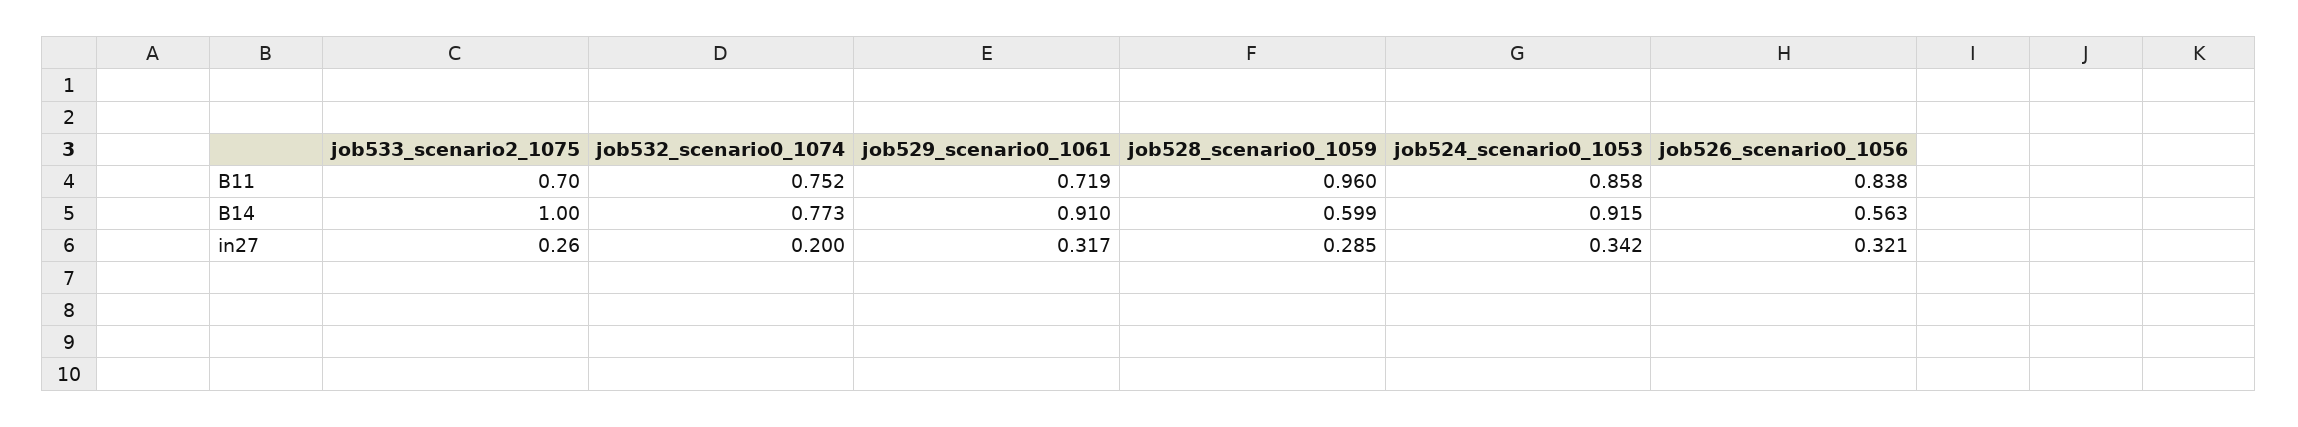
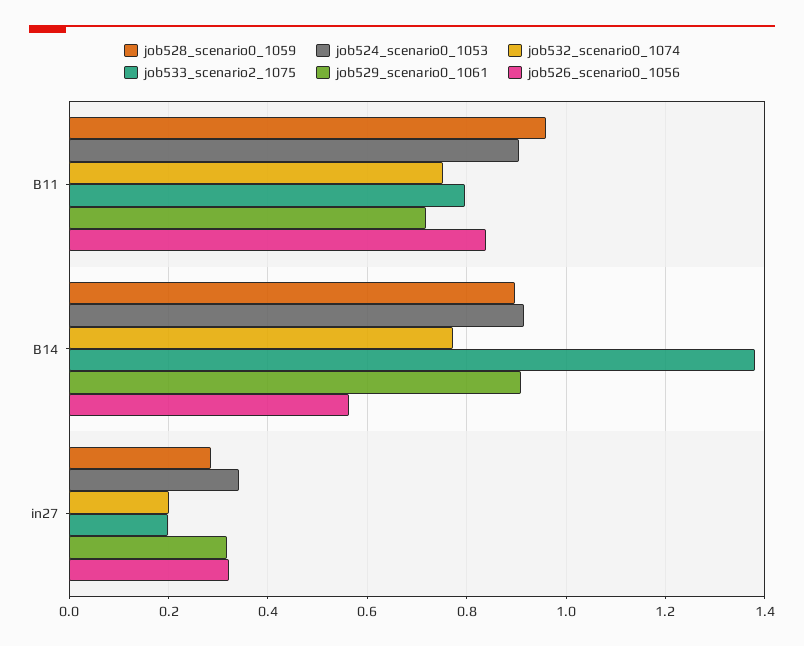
  {
    "job533_scenario2_1075": {
-     "B11": 0.7,
+     "B11": 0.8,
-     "B14": 1,
+     "B14": 1.38,
-     "in27": 0.26
+     "in27": 0.2
    },
    "job532_scenario0_1074": {
      "B11": 0.752,
      "B14": 0.773,
      "in27": 0.2
    },
    "job529_scenario0_1061": {
      "B11": 0.719,
      "B14": 0.91,
      "in27": 0.317
    },
    "job528_scenario0_1059": {
      "B11": 0.96,
-     "B14": 0.599,
+     "B14": 0.9,
      "in27": 0.285
    },
    "job524_scenario0_1053": {
-     "B11": 0.858,
+     "B11": 0.9,
      "B14": 0.915,
      "in27": 0.342
    },
    "job526_scenario0_1056": {
      "B11": 0.838,
      "B14": 0.563,
      "in27": 0.321
    }
  }

